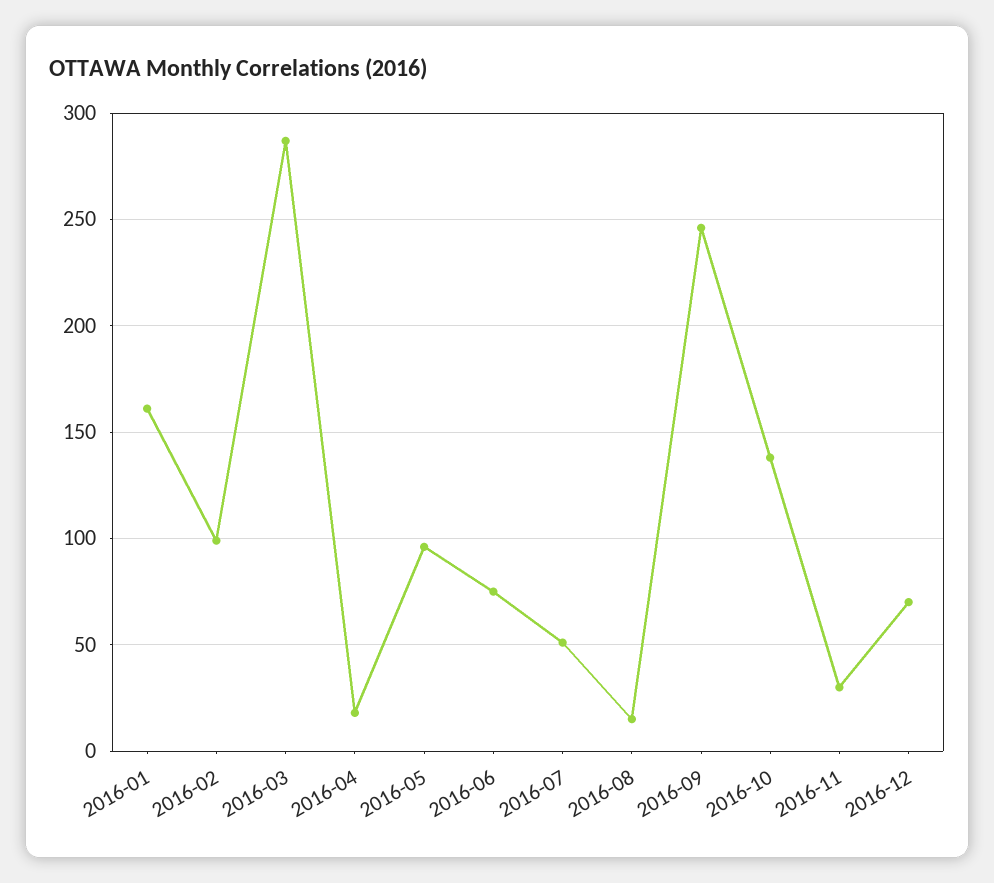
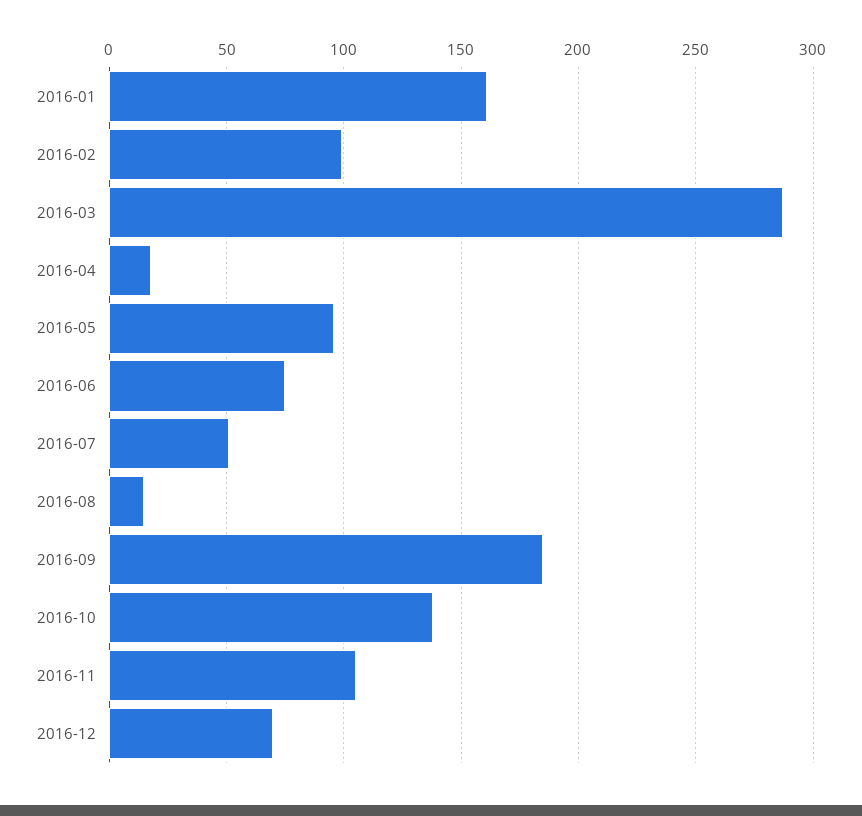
  {
    "2016-01": 160,
    "2016-02": 100,
    "2016-03": 285,
    "2016-04": 20,
    "2016-05": 95,
    "2016-06": 75,
    "2016-07": 50,
    "2016-08": 15,
-   "2016-09": 245,
+   "2016-09": 185,
    "2016-10": 140,
-   "2016-11": 30,
+   "2016-11": 105,
    "2016-12": 70
  }

